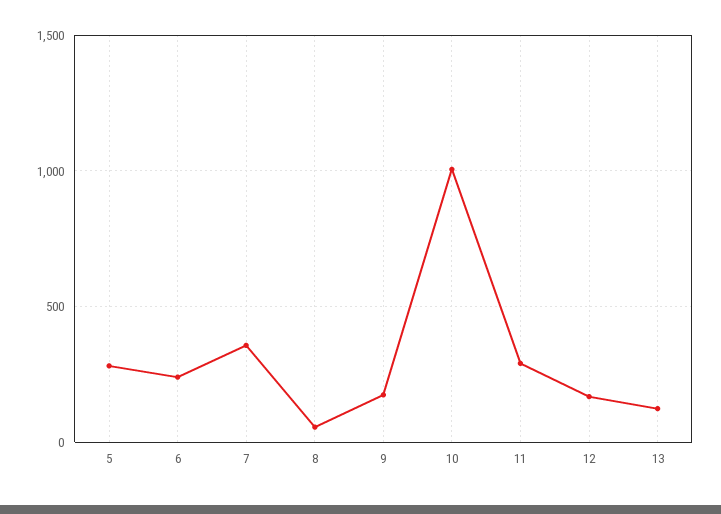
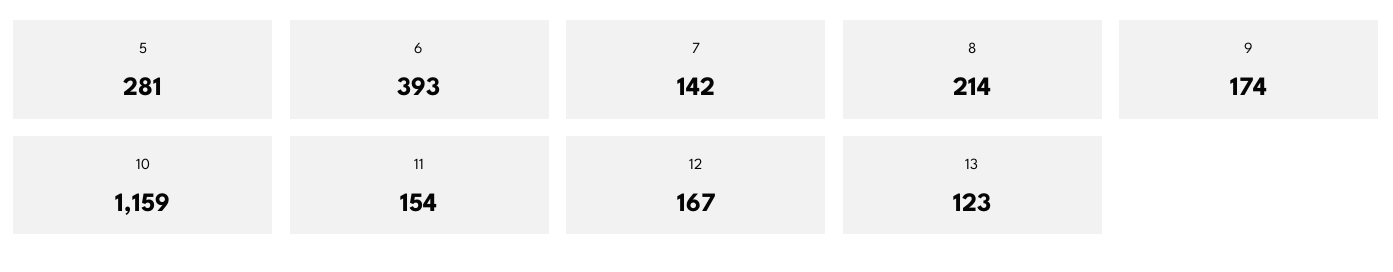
  {
    "5": 281,
-   "6": 250,
+   "6": 393,
-   "7": 350,
+   "7": 142,
-   "8": 50,
+   "8": 214,
    "9": 174,
-   "10": 1000,
+   "10": 1159,
-   "11": 300,
+   "11": 154,
    "12": 167,
    "13": 123
  }

